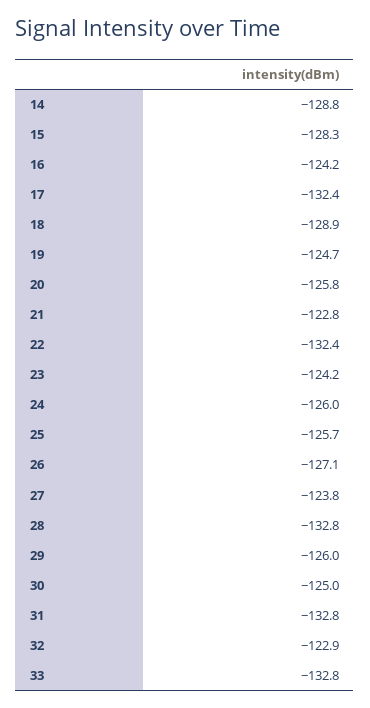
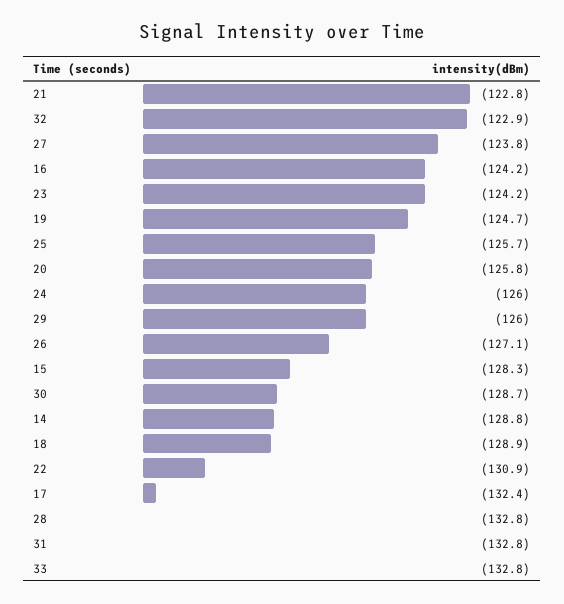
  {
    "14": -128.8,
    "15": -128.3,
    "16": -124.2,
    "17": -132.4,
    "18": -128.9,
    "19": -124.7,
    "20": -125.8,
    "21": -122.8,
-   "22": -132.4,
+   "22": -130.9,
    "23": -124.2,
    "24": -126,
    "25": -125.7,
    "26": -127.1,
    "27": -123.8,
    "28": -132.8,
    "29": -126,
-   "30": -125,
+   "30": -128.7,
    "31": -132.8,
    "32": -122.9,
    "33": -132.8
  }

